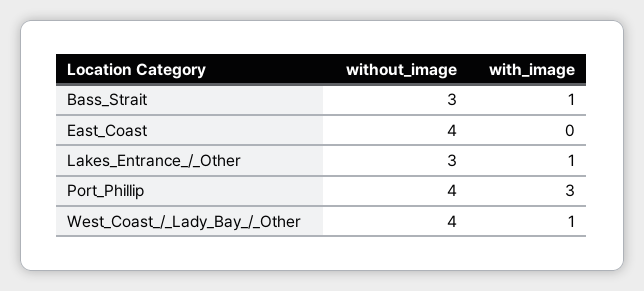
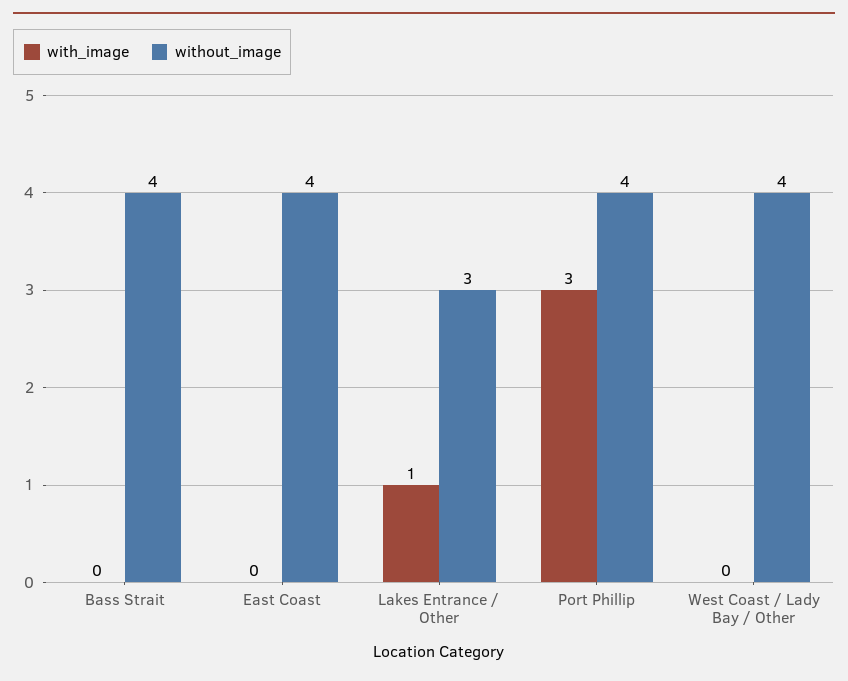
  {
    "without_image": {
-     "Bass_Strait": 3,
+     "Bass_Strait": 4,
      "East_Coast": 4,
      "Lakes_Entrance_/_Other": 3,
      "Port_Phillip": 4,
      "West_Coast_/_Lady_Bay_/_Other": 4
    },
    "with_image": {
-     "Bass_Strait": 1,
+     "Bass_Strait": 0,
      "East_Coast": 0,
      "Lakes_Entrance_/_Other": 1,
      "Port_Phillip": 3,
-     "West_Coast_/_Lady_Bay_/_Other": 1
+     "West_Coast_/_Lady_Bay_/_Other": 0
    }
  }

